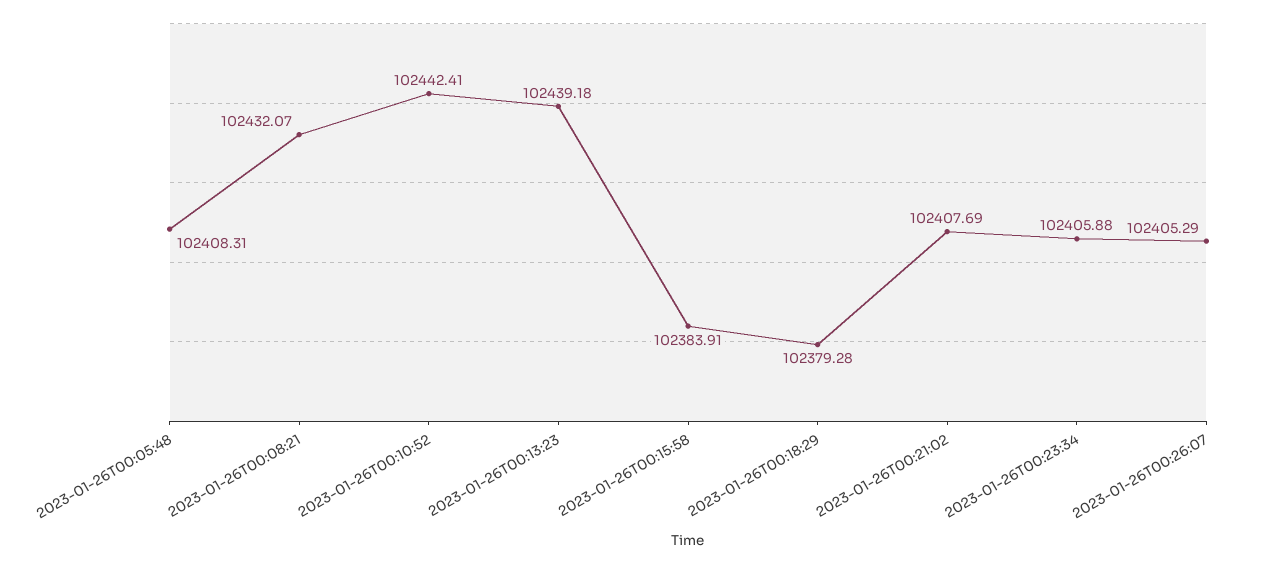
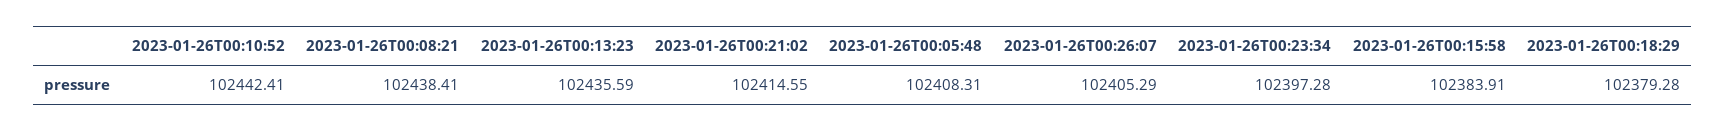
  {
    "2023-01-26T00:05:48": 102408.31,
-   "2023-01-26T00:08:21": 102432.07,
+   "2023-01-26T00:08:21": 102438.41,
    "2023-01-26T00:10:52": 102442.41,
-   "2023-01-26T00:13:23": 102439.18,
+   "2023-01-26T00:13:23": 102435.59,
    "2023-01-26T00:15:58": 102383.91,
    "2023-01-26T00:18:29": 102379.28,
-   "2023-01-26T00:21:02": 102407.69,
+   "2023-01-26T00:21:02": 102414.55,
-   "2023-01-26T00:23:34": 102405.88,
+   "2023-01-26T00:23:34": 102397.28,
    "2023-01-26T00:26:07": 102405.29
  }

